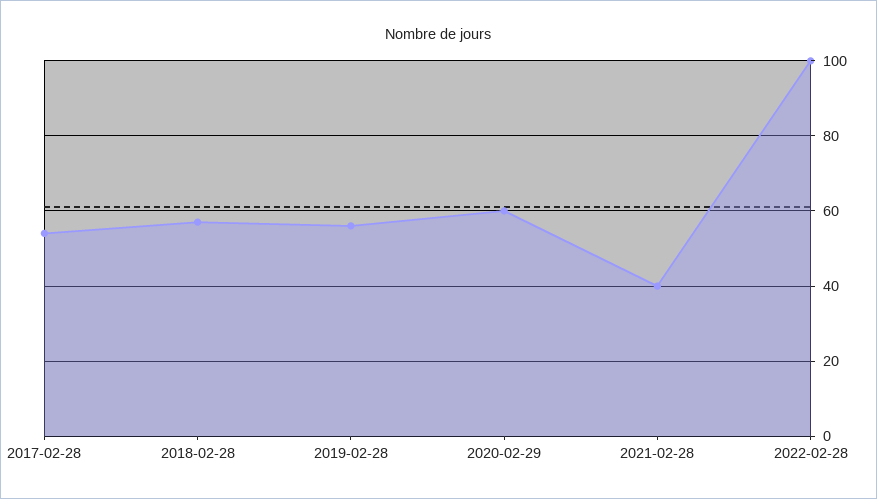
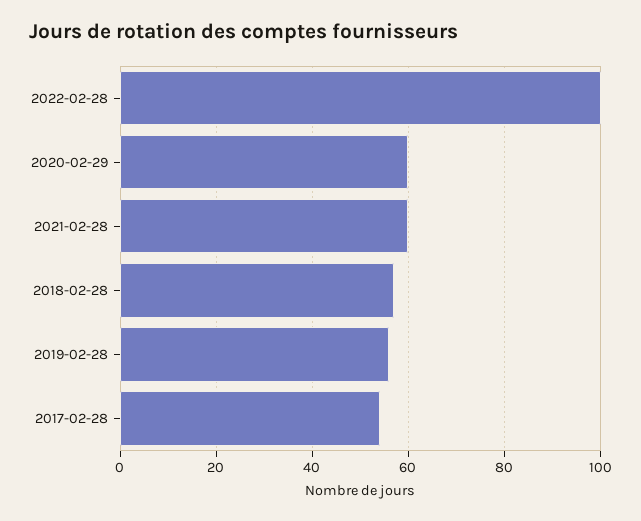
  {
    "2017-02-28": 55,
    "2018-02-28": 55,
    "2019-02-28": 55,
    "2020-02-29": 60,
-   "2021-02-28": 40,
+   "2021-02-28": 60,
    "2022-02-28": 100
  }

